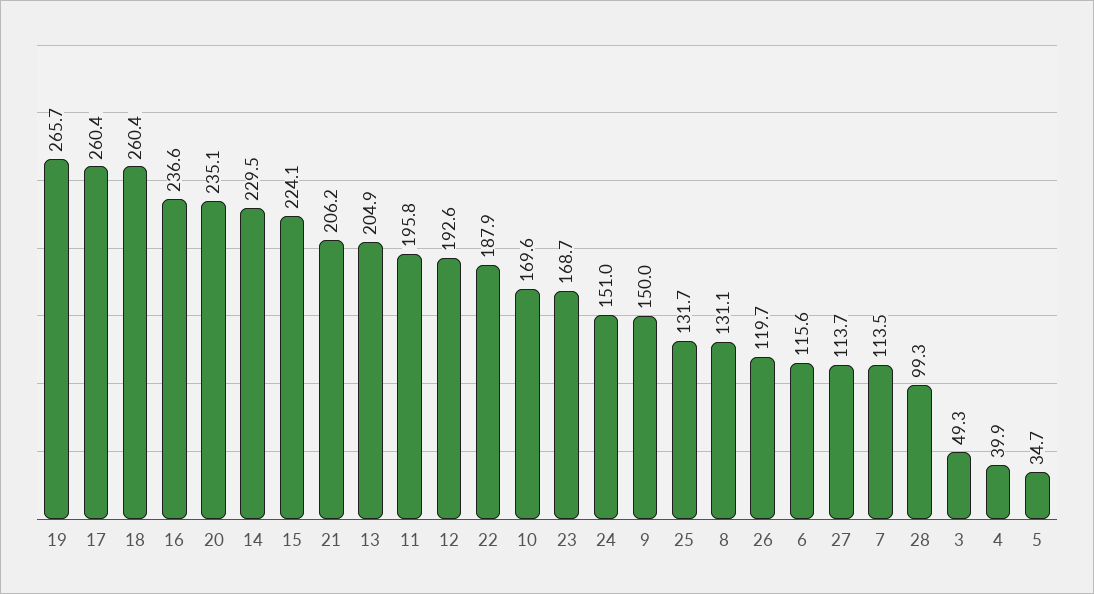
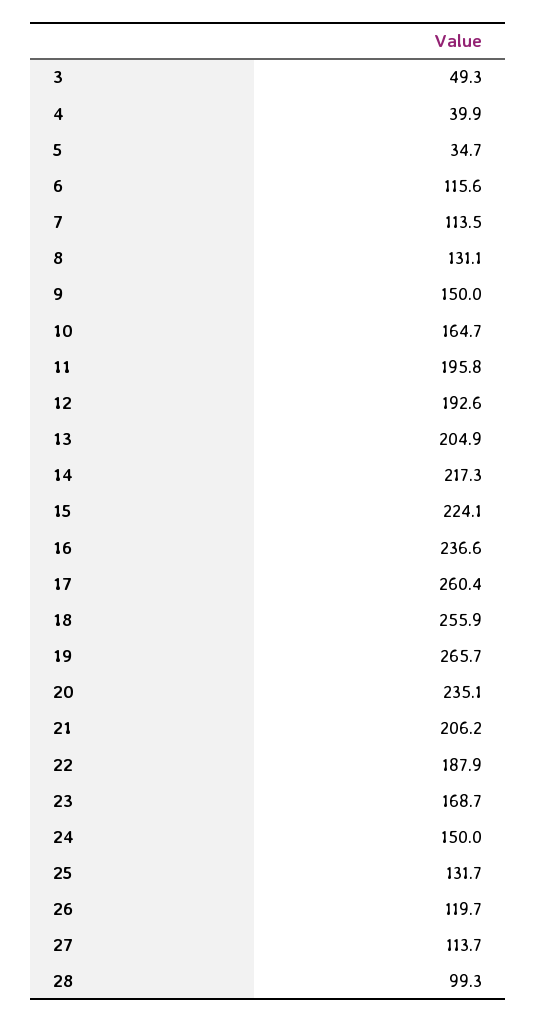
  {
    "19": 265.7,
    "17": 260.4,
-   "18": 260.4,
+   "18": 255.9,
    "16": 236.6,
    "20": 235.1,
-   "14": 229.5,
+   "14": 217.3,
    "15": 224.1,
    "21": 206.2,
    "13": 204.9,
    "11": 195.8,
    "12": 192.6,
    "22": 187.9,
-   "10": 169.6,
+   "10": 164.7,
    "23": 168.7,
-   "24": 151,
+   "24": 150,
    "9": 150,
    "25": 131.7,
    "8": 131.1,
    "26": 119.7,
    "6": 115.6,
    "27": 113.7,
    "7": 113.5,
    "28": 99.3,
    "3": 49.3,
    "4": 39.9,
    "5": 34.7
  }

